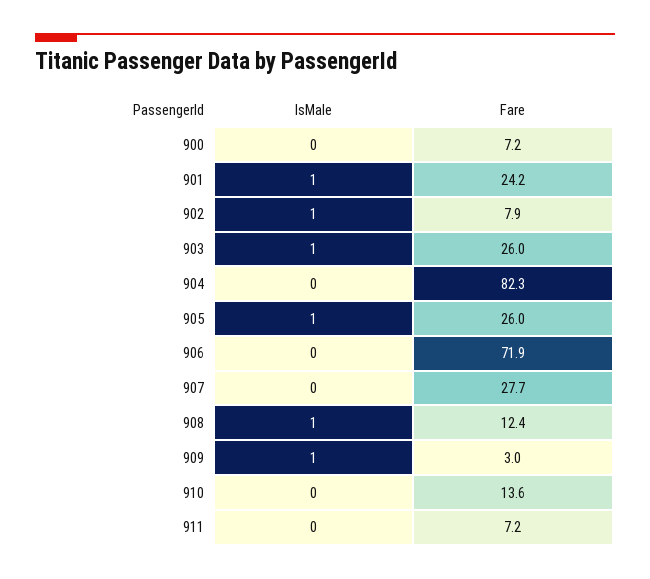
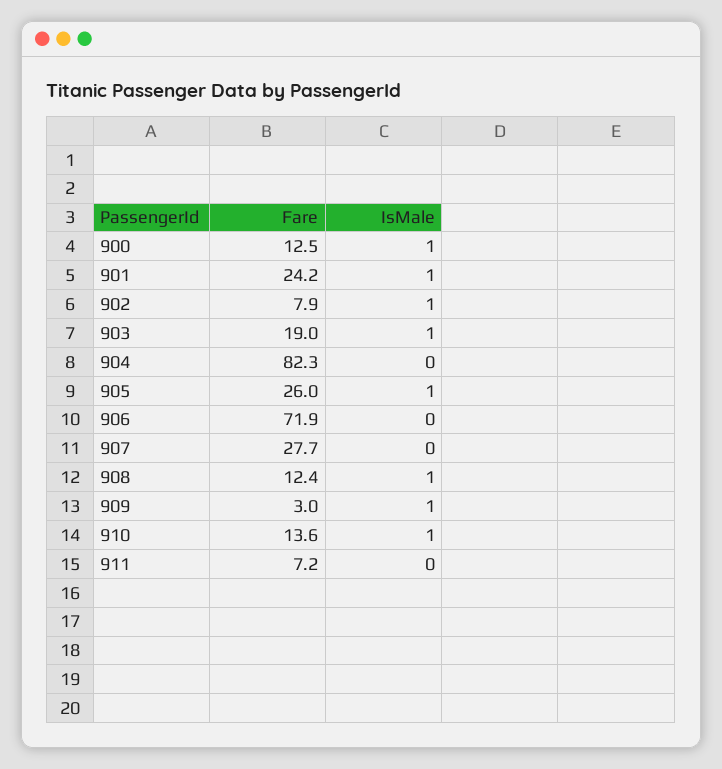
  {
    "IsMale": {
-     "900": 0,
+     "900": 1,
      "901": 1,
      "902": 1,
      "903": 1,
      "904": 0,
      "905": 1,
      "906": 0,
      "907": 0,
      "908": 1,
      "909": 1,
-     "910": 0,
+     "910": 1,
      "911": 0
    },
    "Fare": {
-     "900": 7.2,
+     "900": 12.5,
      "901": 24.2,
      "902": 7.9,
-     "903": 26,
+     "903": 19,
      "904": 82.3,
      "905": 26,
      "906": 71.9,
      "907": 27.7,
      "908": 12.4,
      "909": 3,
      "910": 13.6,
      "911": 7.2
    }
  }

